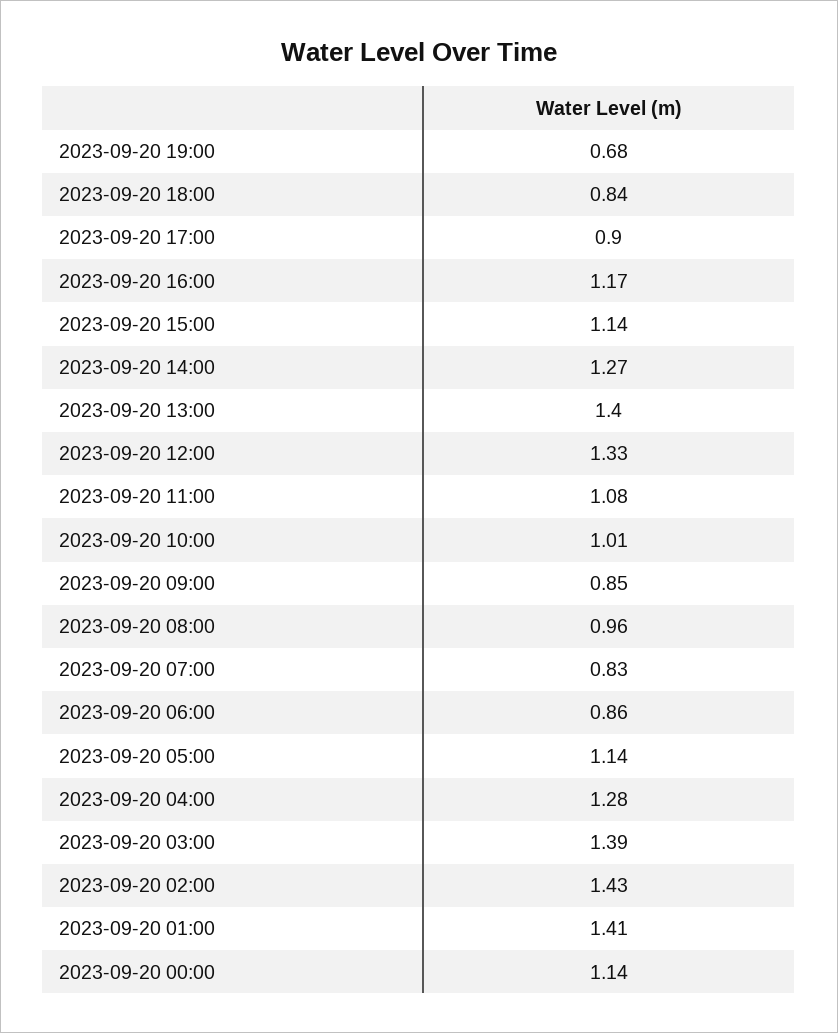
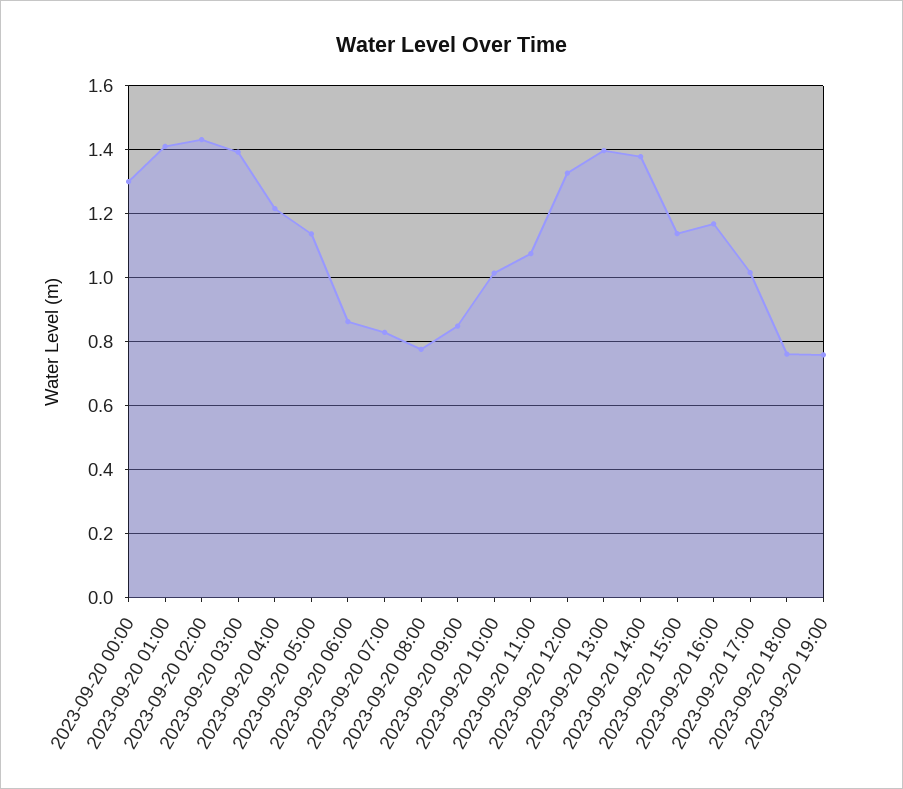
  {
-   "2023-09-20 19:00": 0.68,
+   "2023-09-20 19:00": 0.76,
-   "2023-09-20 18:00": 0.84,
+   "2023-09-20 18:00": 0.76,
-   "2023-09-20 17:00": 0.9,
+   "2023-09-20 17:00": 1.02,
    "2023-09-20 16:00": 1.17,
    "2023-09-20 15:00": 1.14,
-   "2023-09-20 14:00": 1.27,
+   "2023-09-20 14:00": 1.38,
    "2023-09-20 13:00": 1.4,
    "2023-09-20 12:00": 1.33,
    "2023-09-20 11:00": 1.08,
    "2023-09-20 10:00": 1.01,
    "2023-09-20 09:00": 0.85,
-   "2023-09-20 08:00": 0.96,
+   "2023-09-20 08:00": 0.78,
    "2023-09-20 07:00": 0.83,
    "2023-09-20 06:00": 0.86,
    "2023-09-20 05:00": 1.14,
-   "2023-09-20 04:00": 1.28,
+   "2023-09-20 04:00": 1.22,
    "2023-09-20 03:00": 1.39,
    "2023-09-20 02:00": 1.43,
    "2023-09-20 01:00": 1.41,
-   "2023-09-20 00:00": 1.14
+   "2023-09-20 00:00": 1.3
  }

